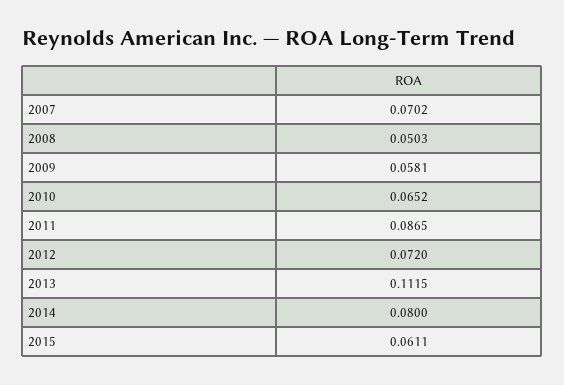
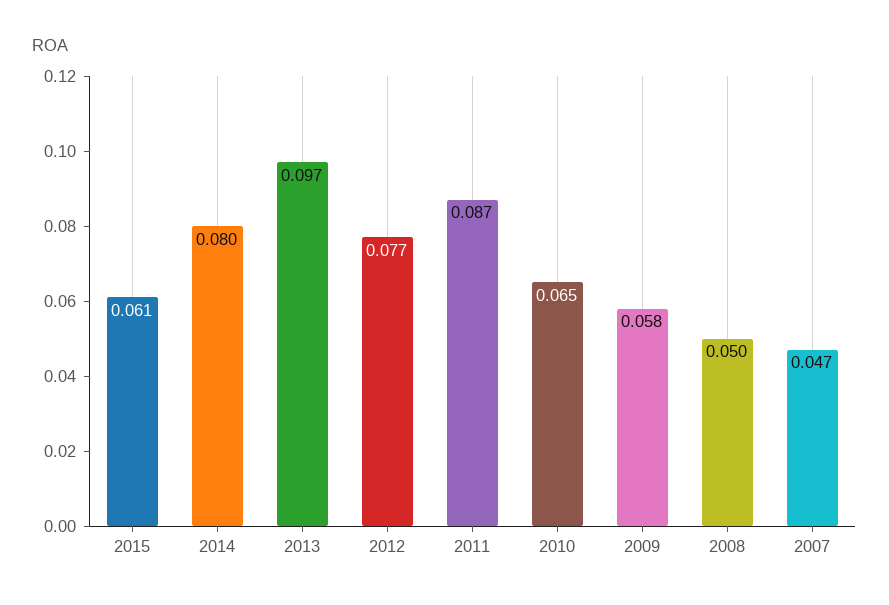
  {
-   "2007": 0.0702,
+   "2007": 0.047,
    "2008": 0.0503,
    "2009": 0.0581,
    "2010": 0.0652,
    "2011": 0.0865,
-   "2012": 0.072,
+   "2012": 0.077,
-   "2013": 0.1115,
+   "2013": 0.097,
    "2014": 0.08,
    "2015": 0.0611
  }

